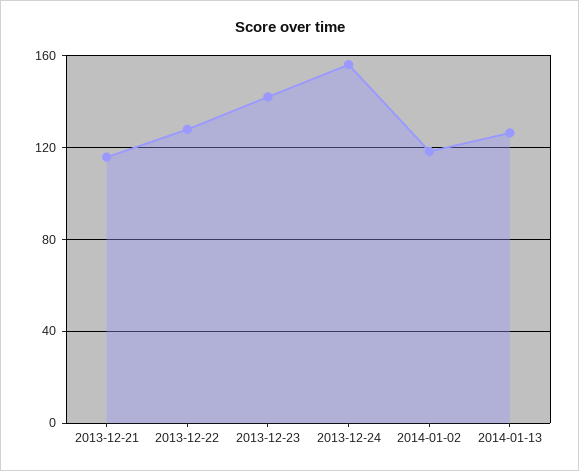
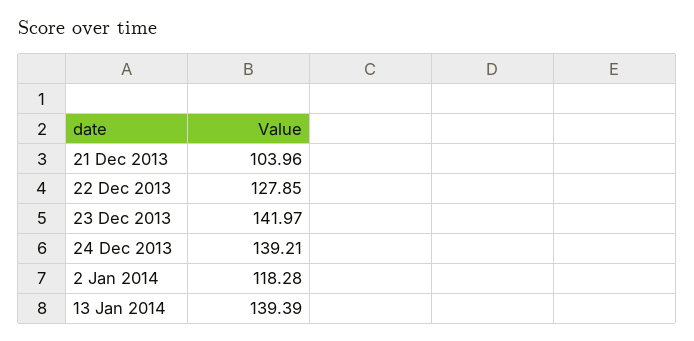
  {
-   "2013-12-21": 115,
+   "2013-12-21": 103.96,
    "2013-12-22": 127.85,
    "2013-12-23": 141.97,
-   "2013-12-24": 155,
+   "2013-12-24": 139.21,
    "2014-01-02": 118.28,
-   "2014-01-13": 125
+   "2014-01-13": 139.39
  }

